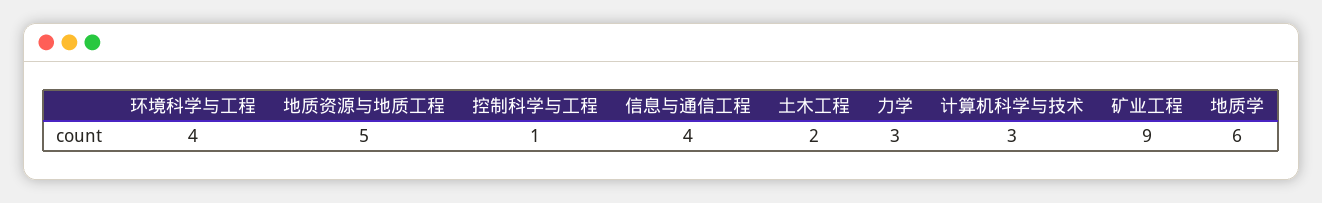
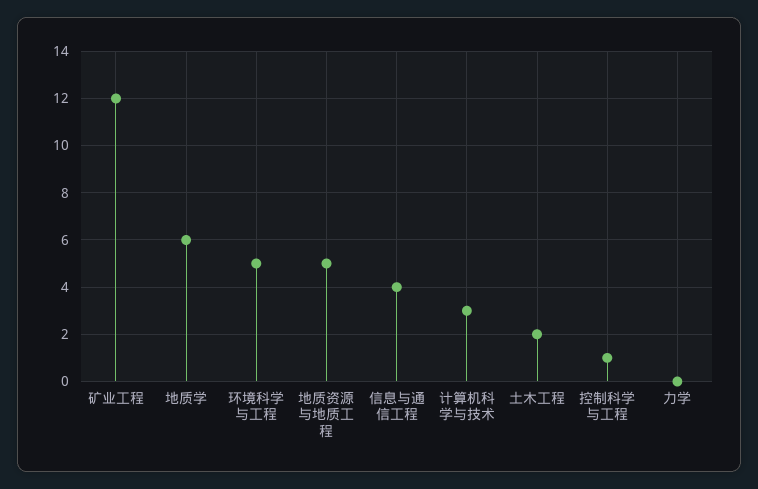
  {
-   "环境科学与工程": 4,
+   "环境科学与工程": 5,
    "地质资源与地质工程": 5,
    "控制科学与工程": 1,
    "信息与通信工程": 4,
    "土木工程": 2,
-   "力学": 3,
+   "力学": 0,
    "计算机科学与技术": 3,
-   "矿业工程": 9,
+   "矿业工程": 12,
    "地质学": 6
  }

